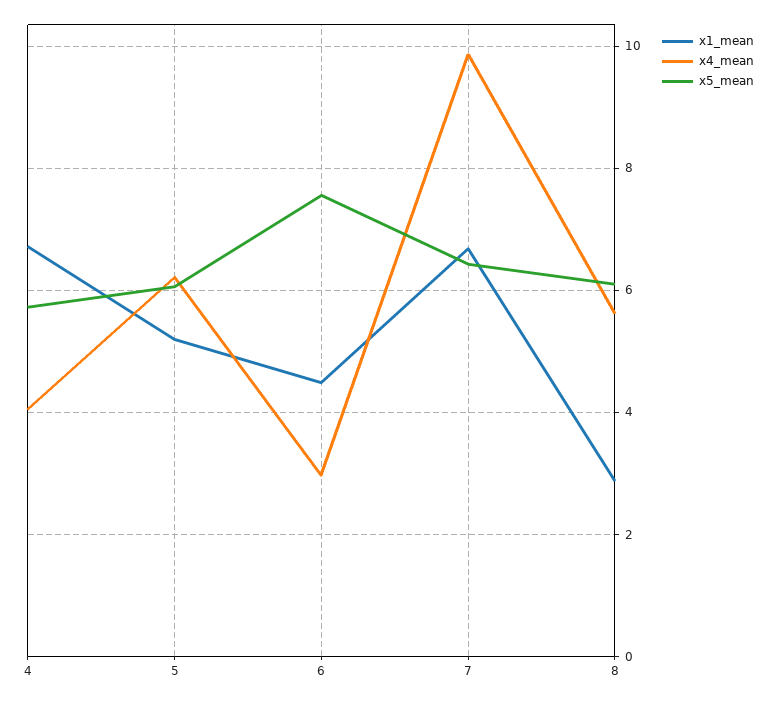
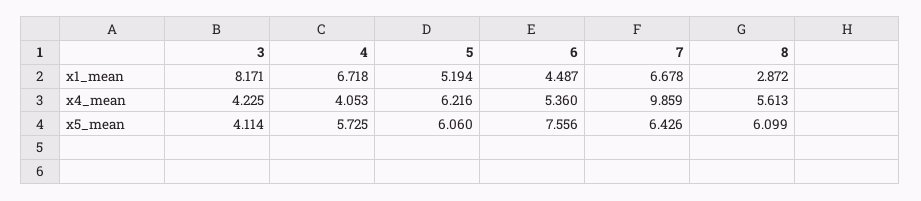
  {
    "x1_mean": {
      "4": 6.718,
      "5": 5.194,
      "6": 4.487,
      "7": 6.678,
-     "8": 2.872
+     "8": 2.872,
+     "3": 8.171
    },
    "x4_mean": {
      "4": 4.053,
      "5": 6.216,
-     "6": 3,
+     "6": 5.36,
      "7": 9.859,
-     "8": 5.613
+     "8": 5.613,
+     "3": 4.225
    },
    "x5_mean": {
      "4": 5.725,
      "5": 6.06,
      "6": 7.556,
      "7": 6.426,
-     "8": 6.099
+     "8": 6.099,
+     "3": 4.114
    }
  }

